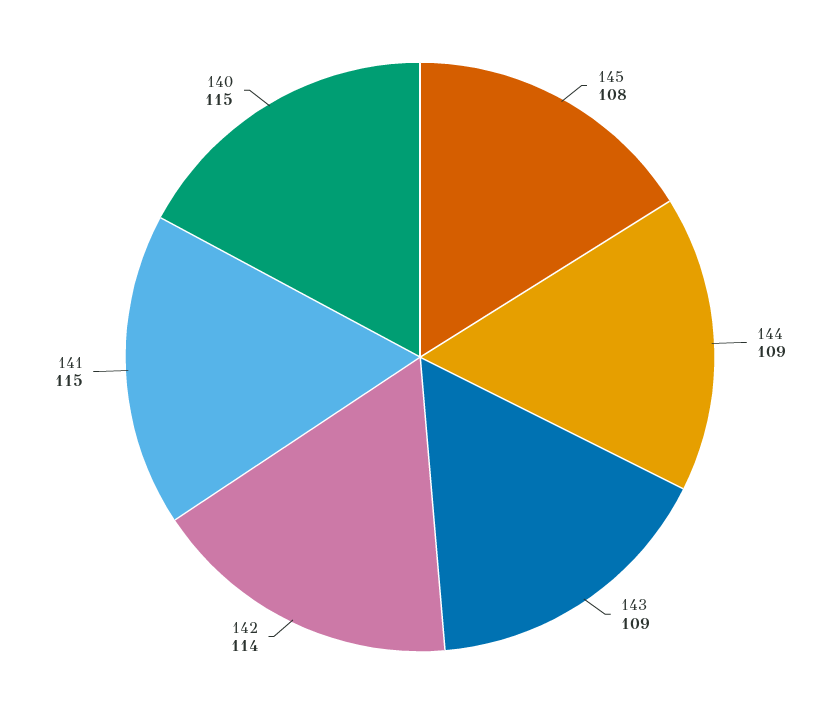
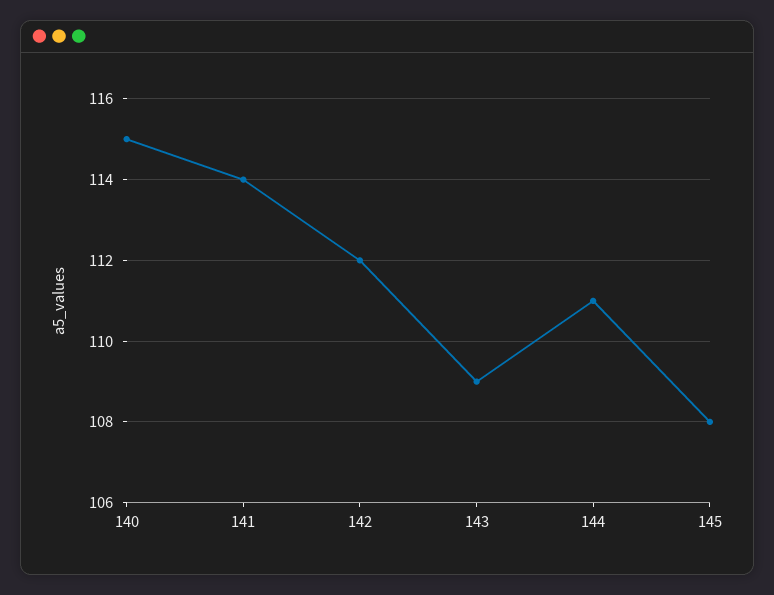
  {
    "145": 108,
-   "144": 109,
+   "144": 111,
    "143": 109,
-   "142": 114,
+   "142": 112,
-   "141": 115,
+   "141": 114,
    "140": 115
  }

